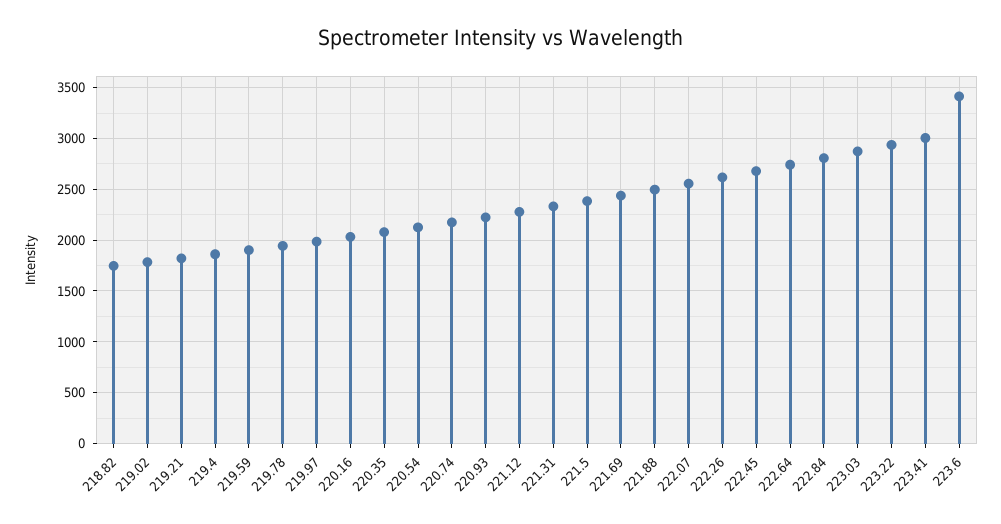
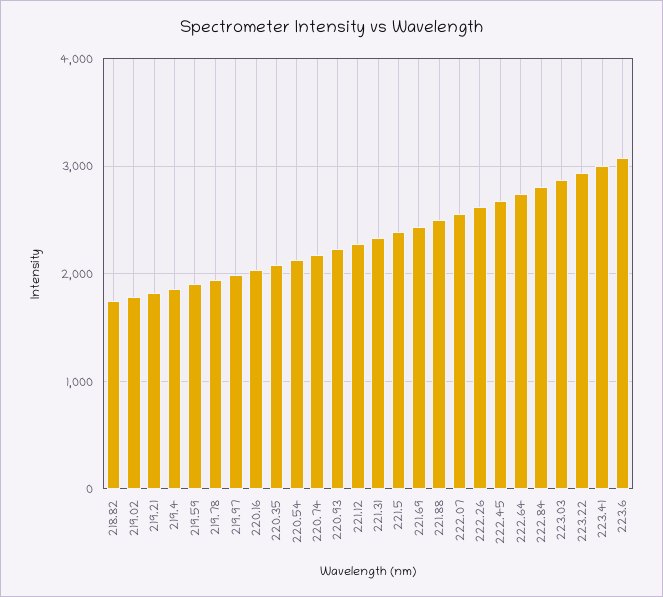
  {
    "218.82": 1700,
    "219.02": 1800,
    "219.21": 1800,
    "219.4": 1900,
    "219.59": 1900,
    "219.78": 1900,
    "219.97": 2000,
    "220.16": 2000,
    "220.35": 2100,
    "220.54": 2100,
    "220.74": 2200,
    "220.93": 2200,
    "221.12": 2300,
    "221.31": 2300,
    "221.5": 2400,
    "221.69": 2400,
    "221.88": 2500,
    "222.07": 2600,
    "222.26": 2600,
    "222.45": 2700,
    "222.64": 2700,
    "222.84": 2800,
    "223.03": 2900,
    "223.22": 2900,
    "223.41": 3000,
-   "223.6": 3400
+   "223.6": 3100
  }

